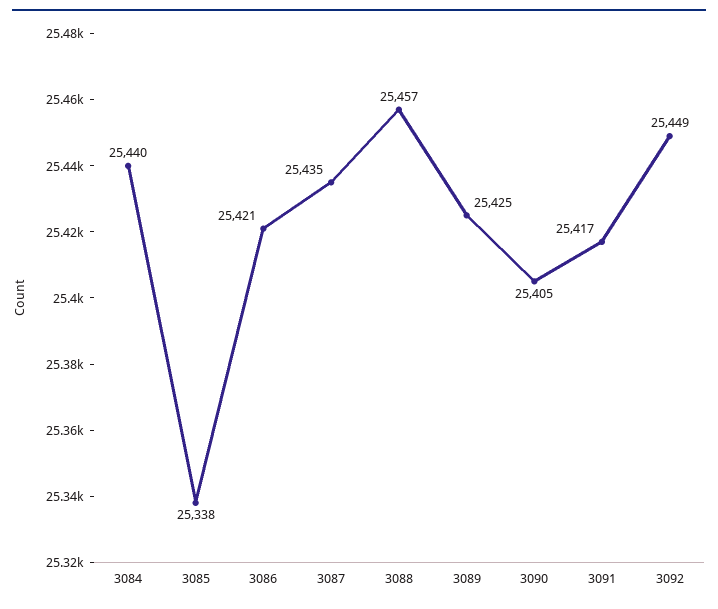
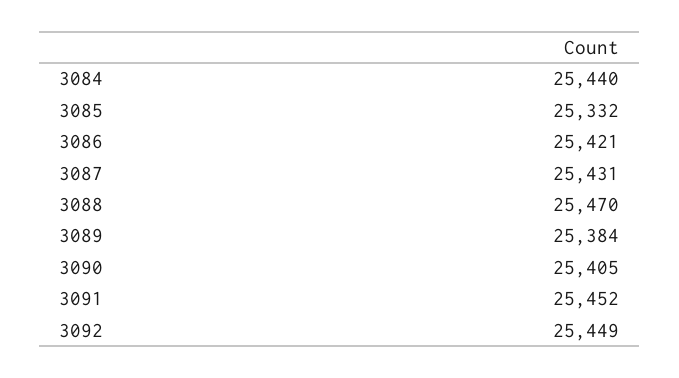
  {
    "3084": 25440,
-   "3085": 25338,
+   "3085": 25332,
    "3086": 25421,
-   "3087": 25435,
+   "3087": 25431,
-   "3088": 25457,
+   "3088": 25470,
-   "3089": 25425,
+   "3089": 25384,
    "3090": 25405,
-   "3091": 25417,
+   "3091": 25452,
    "3092": 25449
  }

